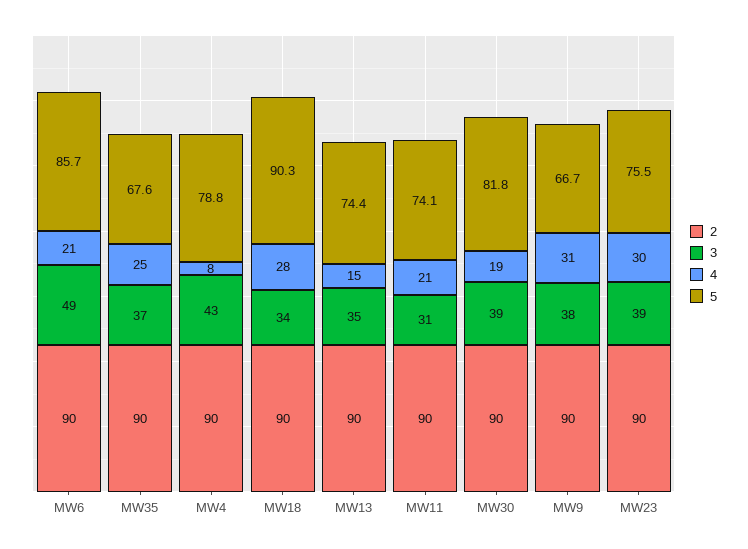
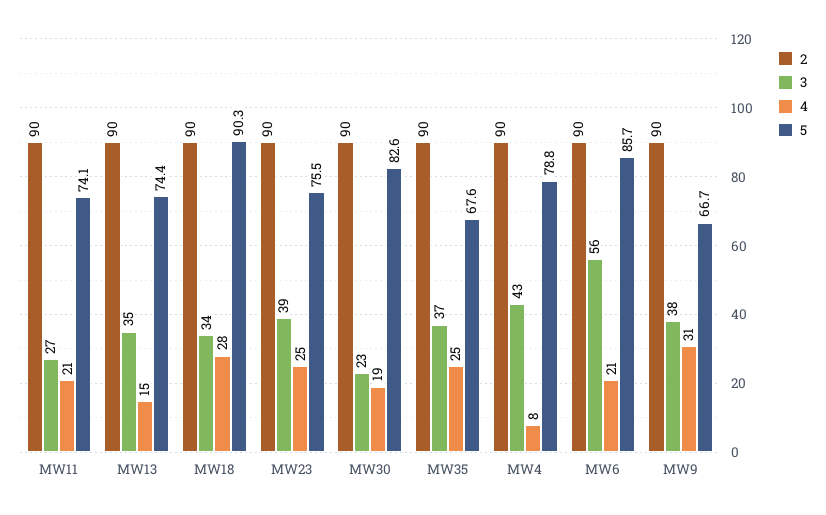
  {
    "2": {
      "MW6": 90,
      "MW35": 90,
      "MW4": 90,
      "MW18": 90,
      "MW13": 90,
      "MW11": 90,
      "MW30": 90,
      "MW9": 90,
      "MW23": 90
    },
    "3": {
-     "MW6": 49,
+     "MW6": 56,
      "MW35": 37,
      "MW4": 43,
      "MW18": 34,
      "MW13": 35,
-     "MW11": 31,
+     "MW11": 27,
-     "MW30": 39,
+     "MW30": 23,
      "MW9": 38,
      "MW23": 39
    },
    "4": {
      "MW6": 21,
      "MW35": 25,
      "MW4": 8,
      "MW18": 28,
      "MW13": 15,
      "MW11": 21,
      "MW30": 19,
      "MW9": 31,
-     "MW23": 30
+     "MW23": 25
    },
    "5": {
      "MW6": 85.7,
      "MW35": 67.6,
      "MW4": 78.8,
      "MW18": 90.3,
      "MW13": 74.4,
      "MW11": 74.1,
-     "MW30": 81.8,
+     "MW30": 82.6,
      "MW9": 66.7,
      "MW23": 75.5
    }
  }

